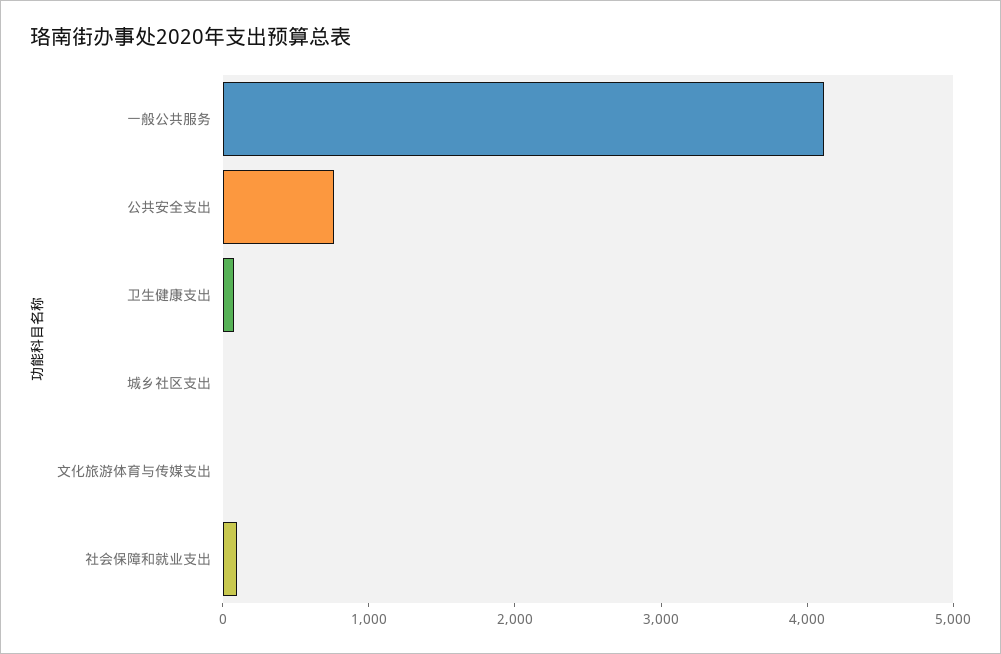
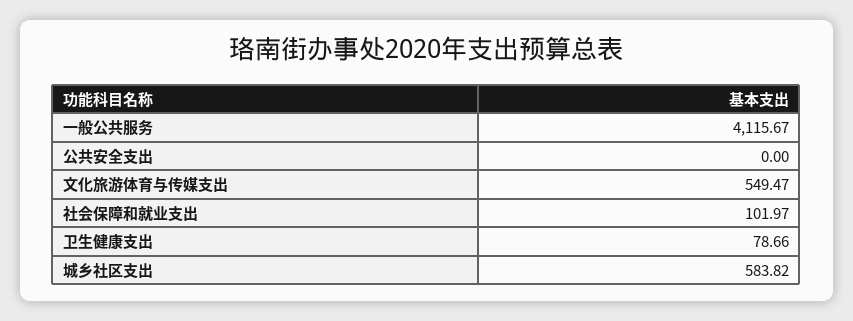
  {
    "一般公共服务": 4115.67,
-   "公共安全支出": 800,
+   "公共安全支出": 0,
    "卫生健康支出": 78.66,
-   "城乡社区支出": 0,
+   "城乡社区支出": 583.82,
-   "文化旅游体育与传媒支出": 0,
+   "文化旅游体育与传媒支出": 549.47,
    "社会保障和就业支出": 101.97
  }

